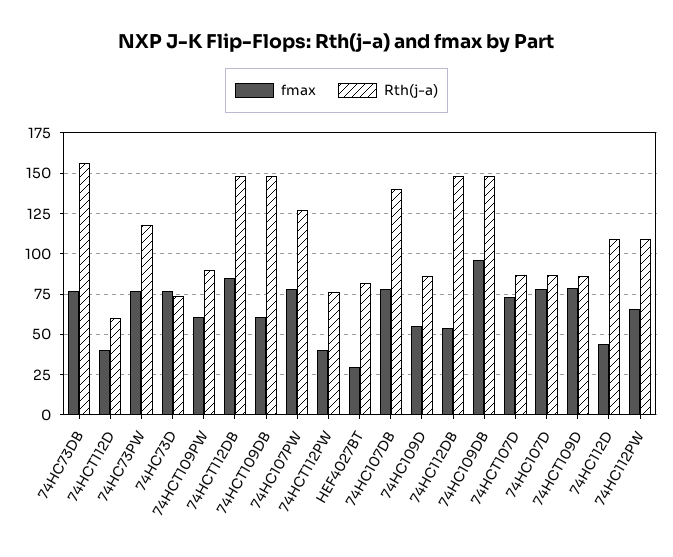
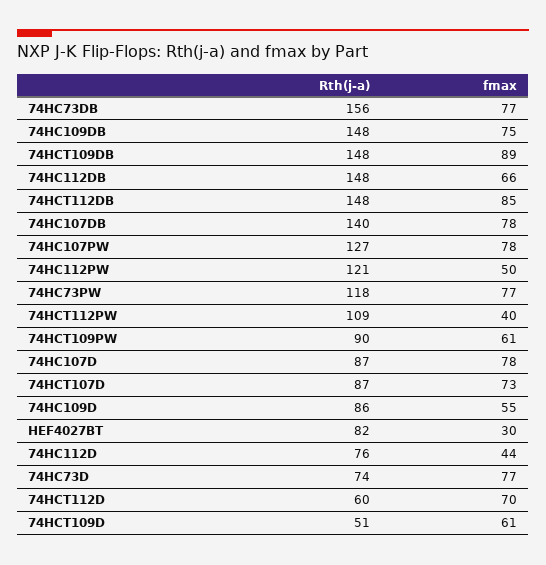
  {
    "fmax": {
      "74HC73DB": 77,
-     "74HCT112D": 40,
+     "74HCT112D": 70,
      "74HC73PW": 77,
      "74HC73D": 77,
      "74HCT109PW": 61,
      "74HCT112DB": 85,
-     "74HCT109DB": 60,
+     "74HCT109DB": 89,
      "74HC107PW": 78,
      "74HCT112PW": 40,
      "HEF4027BT": 30,
      "74HC107DB": 78,
      "74HC109D": 55,
-     "74HC112DB": 55,
+     "74HC112DB": 66,
-     "74HC109DB": 95,
+     "74HC109DB": 75,
      "74HCT107D": 73,
      "74HC107D": 78,
-     "74HCT109D": 80,
+     "74HCT109D": 61,
      "74HC112D": 44,
-     "74HC112PW": 65
+     "74HC112PW": 50
    },
    "Rth(j-a)": {
      "74HC73DB": 156,
      "74HCT112D": 60,
      "74HC73PW": 118,
      "74HC73D": 74,
      "74HCT109PW": 90,
      "74HCT112DB": 148,
      "74HCT109DB": 148,
      "74HC107PW": 127,
-     "74HCT112PW": 75,
+     "74HCT112PW": 109,
      "HEF4027BT": 82,
      "74HC107DB": 140,
      "74HC109D": 86,
      "74HC112DB": 148,
      "74HC109DB": 148,
      "74HCT107D": 87,
      "74HC107D": 87,
-     "74HCT109D": 85,
+     "74HCT109D": 51,
-     "74HC112D": 110,
+     "74HC112D": 76,
-     "74HC112PW": 110
+     "74HC112PW": 121
    }
  }

